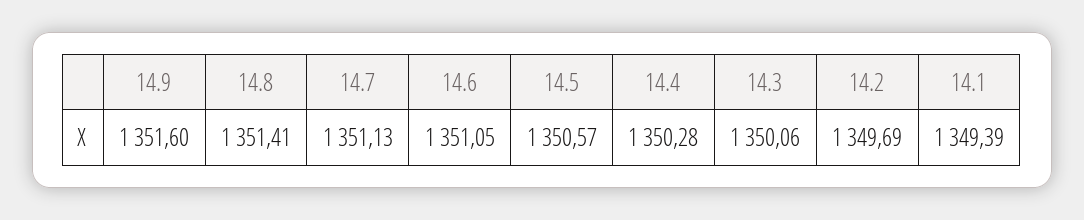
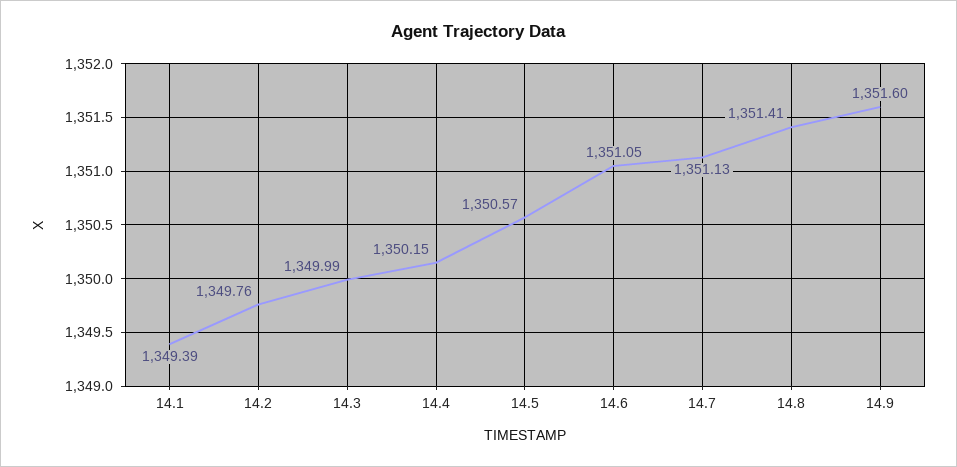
  {
    "14.9": 1351.6,
    "14.8": 1351.41,
    "14.7": 1351.13,
    "14.6": 1351.05,
    "14.5": 1350.57,
-   "14.4": 1350.28,
+   "14.4": 1350.15,
-   "14.3": 1350.06,
+   "14.3": 1349.99,
-   "14.2": 1349.69,
+   "14.2": 1349.76,
    "14.1": 1349.39
  }

